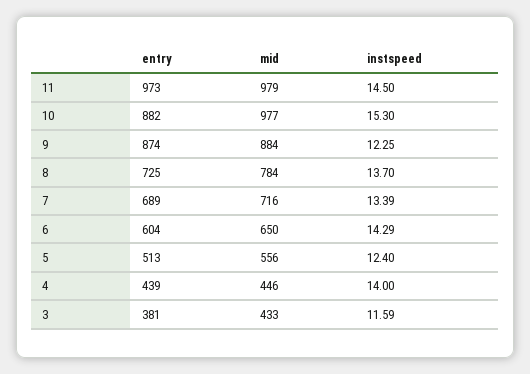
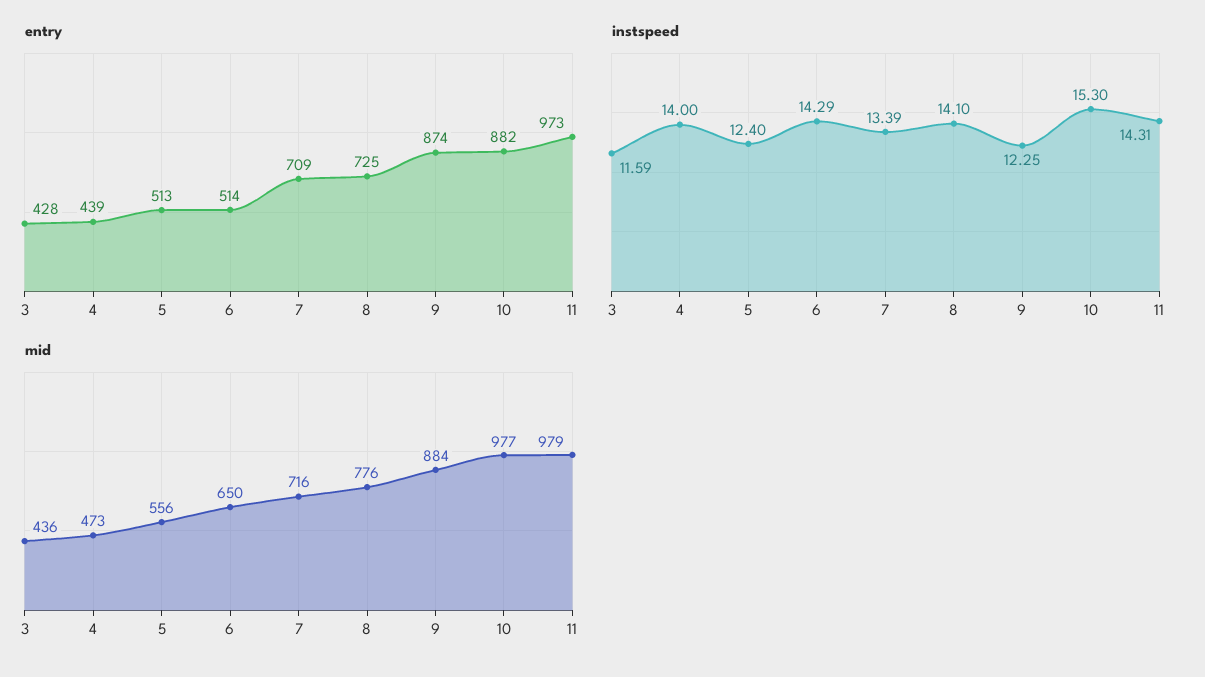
  {
    "entry": {
      "11": 973,
      "10": 882,
      "9": 874,
      "8": 725,
-     "7": 689,
+     "7": 709,
-     "6": 604,
+     "6": 514,
      "5": 513,
      "4": 439,
-     "3": 381
+     "3": 428
    },
    "mid": {
      "11": 979,
      "10": 977,
      "9": 884,
-     "8": 784,
+     "8": 776,
      "7": 716,
      "6": 650,
      "5": 556,
-     "4": 446,
+     "4": 473,
-     "3": 433
+     "3": 436
    },
    "instspeed": {
-     "11": 14.5,
+     "11": 14.31,
      "10": 15.3,
      "9": 12.25,
-     "8": 13.7,
+     "8": 14.1,
      "7": 13.39,
      "6": 14.29,
      "5": 12.4,
      "4": 14,
      "3": 11.59
    }
  }

